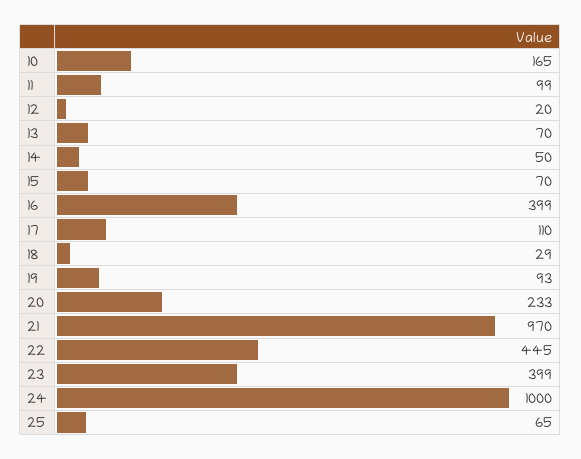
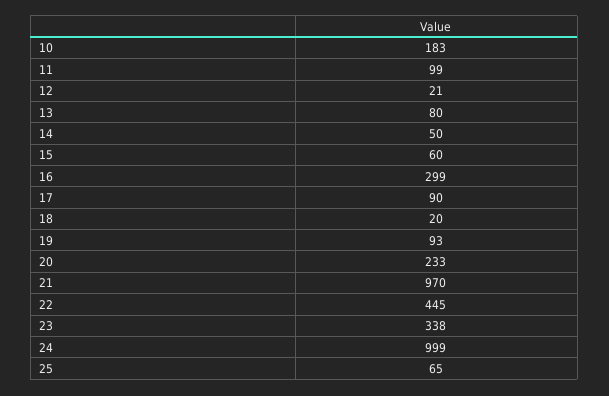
  {
-   "10": 165,
+   "10": 183,
    "11": 99,
-   "12": 20,
+   "12": 21,
-   "13": 70,
+   "13": 80,
    "14": 50,
-   "15": 70,
+   "15": 60,
-   "16": 399,
+   "16": 299,
-   "17": 110,
+   "17": 90,
-   "18": 29,
+   "18": 20,
    "19": 93,
    "20": 233,
    "21": 970,
    "22": 445,
-   "23": 399,
+   "23": 338,
-   "24": 1000,
+   "24": 999,
    "25": 65
  }

